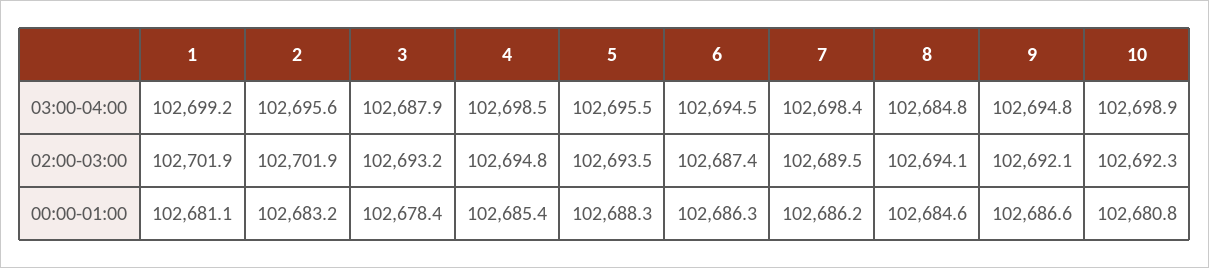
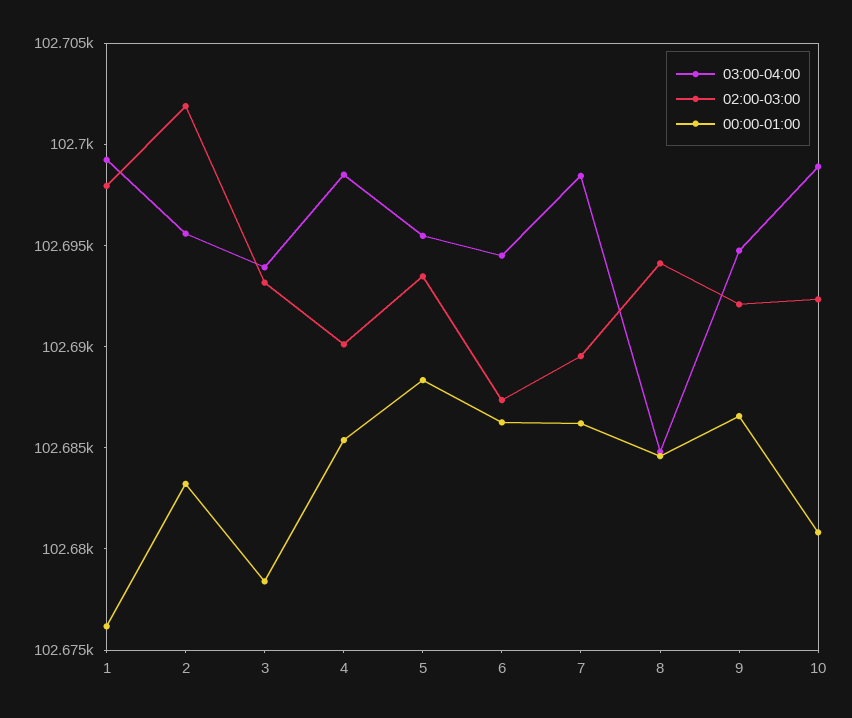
  {
    "03:00-04:00": {
      "1": 102699.2,
      "2": 102695.6,
-     "3": 102687.9,
+     "3": 102694,
      "4": 102698.5,
      "5": 102695.5,
      "6": 102694.5,
      "7": 102698.4,
      "8": 102684.8,
      "9": 102694.8,
      "10": 102698.9
    },
    "02:00-03:00": {
-     "1": 102701.9,
+     "1": 102698,
      "2": 102701.9,
      "3": 102693.2,
-     "4": 102694.8,
+     "4": 102690,
      "5": 102693.5,
      "6": 102687.4,
      "7": 102689.5,
      "8": 102694.1,
      "9": 102692.1,
      "10": 102692.3
    },
    "00:00-01:00": {
-     "1": 102681.1,
+     "1": 102676,
      "2": 102683.2,
      "3": 102678.4,
      "4": 102685.4,
      "5": 102688.3,
      "6": 102686.3,
      "7": 102686.2,
      "8": 102684.6,
      "9": 102686.6,
      "10": 102680.8
    }
  }

